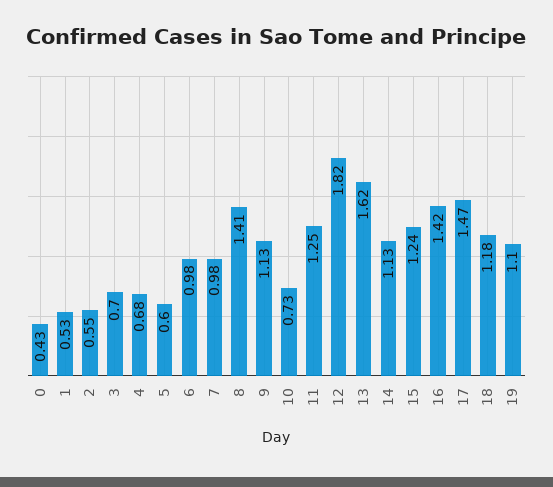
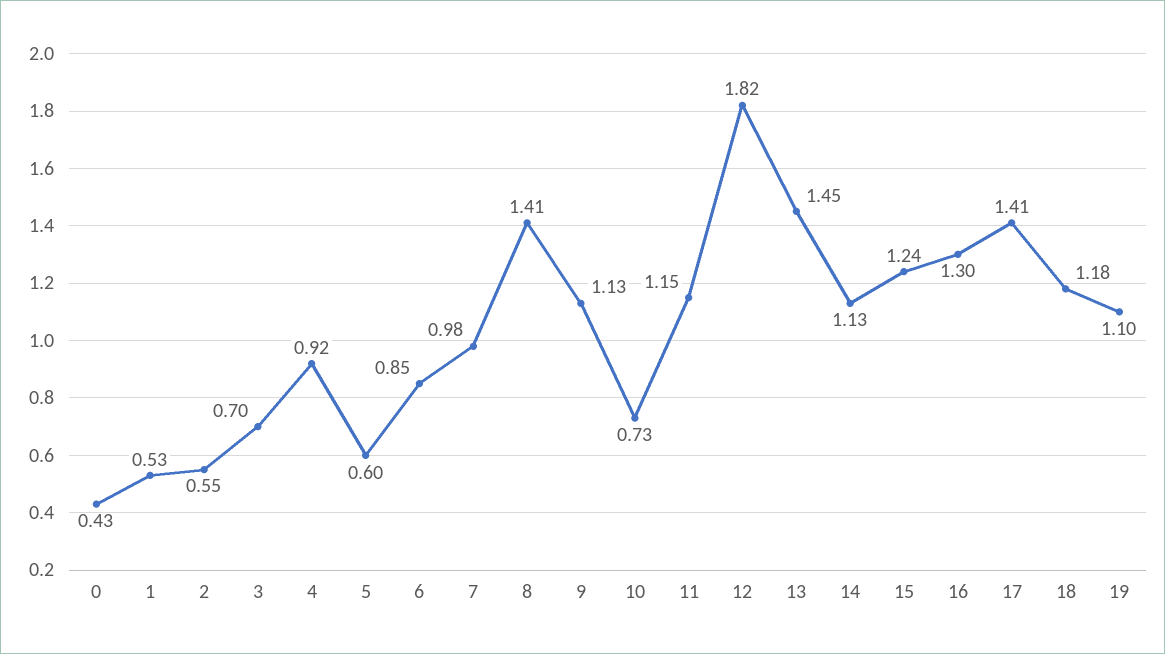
  {
    "0": 0.43,
    "1": 0.53,
    "2": 0.55,
    "3": 0.7,
-   "4": 0.68,
+   "4": 0.92,
    "5": 0.6,
-   "6": 0.98,
+   "6": 0.85,
    "7": 0.98,
    "8": 1.41,
    "9": 1.13,
    "10": 0.73,
-   "11": 1.25,
+   "11": 1.15,
    "12": 1.82,
-   "13": 1.62,
+   "13": 1.45,
    "14": 1.13,
    "15": 1.24,
-   "16": 1.42,
+   "16": 1.3,
-   "17": 1.47,
+   "17": 1.41,
    "18": 1.18,
    "19": 1.1
  }

